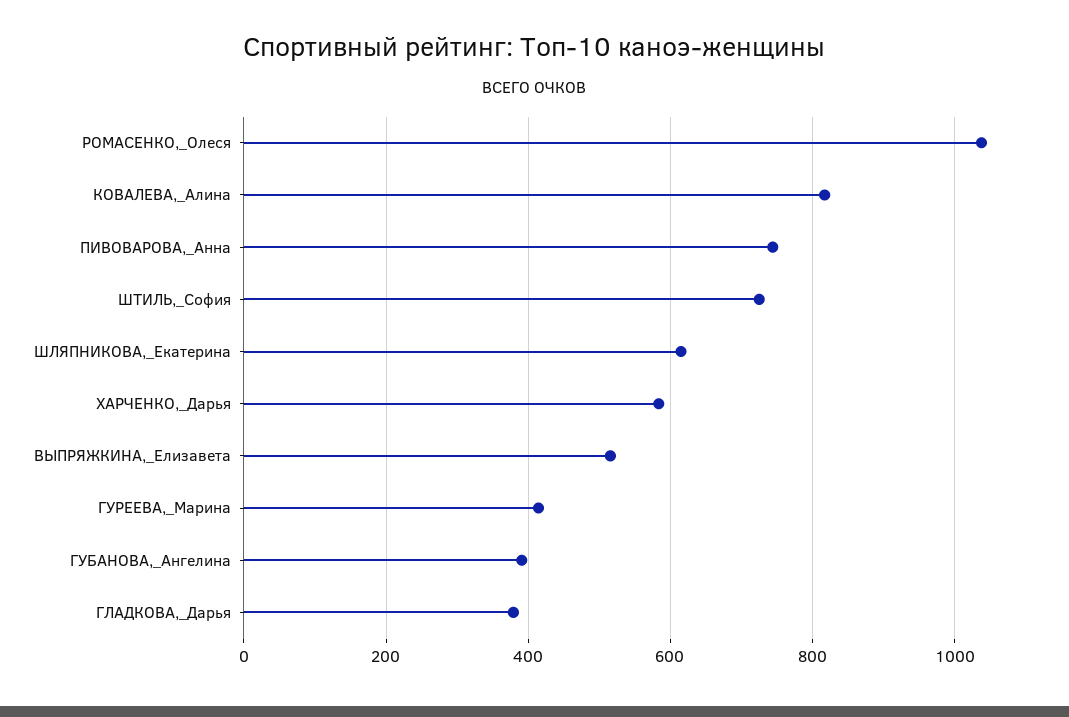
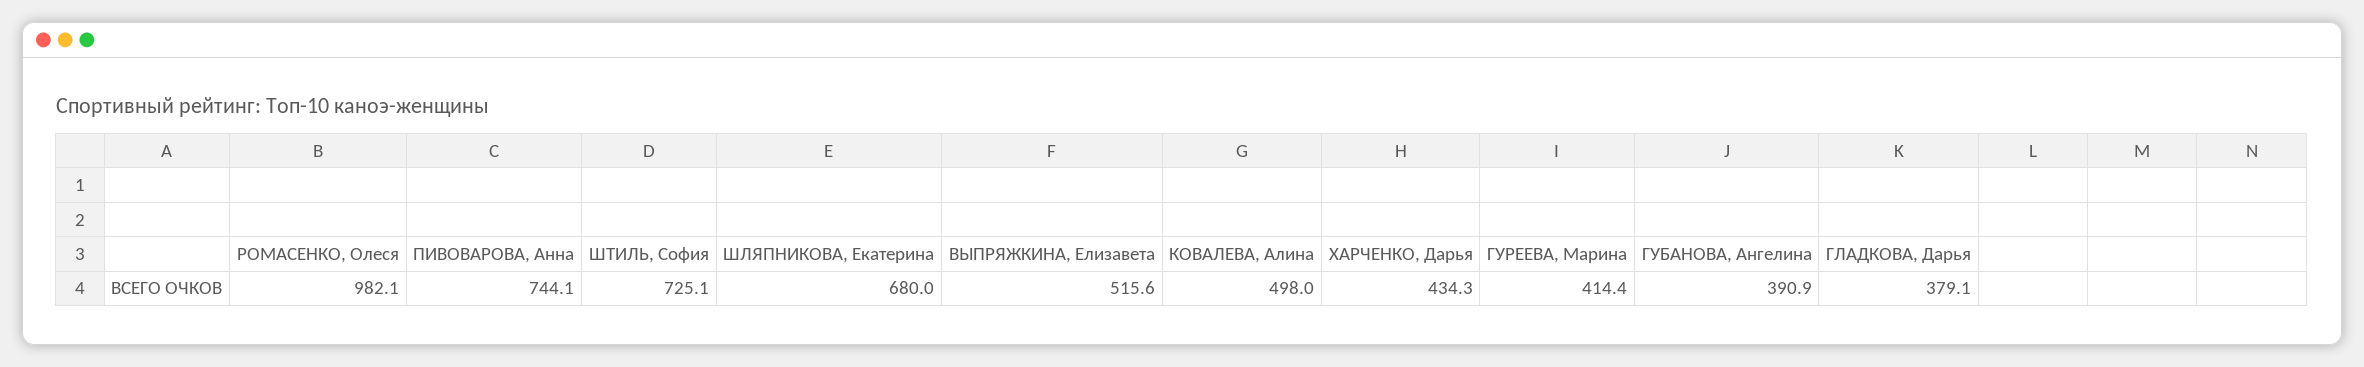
  {
-   "РОМАСЕНКО,_Олеся": 1040,
+   "РОМАСЕНКО,_Олеся": 982.1,
-   "КОВАЛЕВА,_Алина": 820,
+   "КОВАЛЕВА,_Алина": 498,
    "ПИВОВАРОВА,_Анна": 744.1,
    "ШТИЛЬ,_София": 725.1,
-   "ШЛЯПНИКОВА,_Екатерина": 620,
+   "ШЛЯПНИКОВА,_Екатерина": 680,
-   "ХАРЧЕНКО,_Дарья": 580,
+   "ХАРЧЕНКО,_Дарья": 434.3,
    "ВЫПРЯЖКИНА,_Елизавета": 515.6,
    "ГУРЕЕВА,_Марина": 414.4,
    "ГУБАНОВА,_Ангелина": 390.9,
    "ГЛАДКОВА,_Дарья": 379.1
  }

